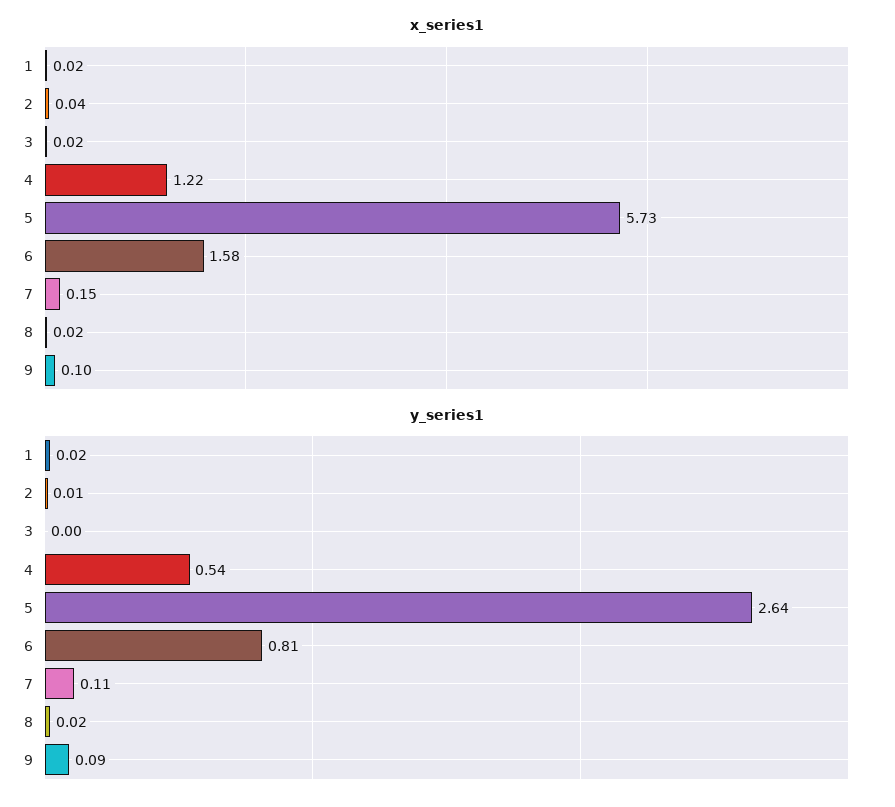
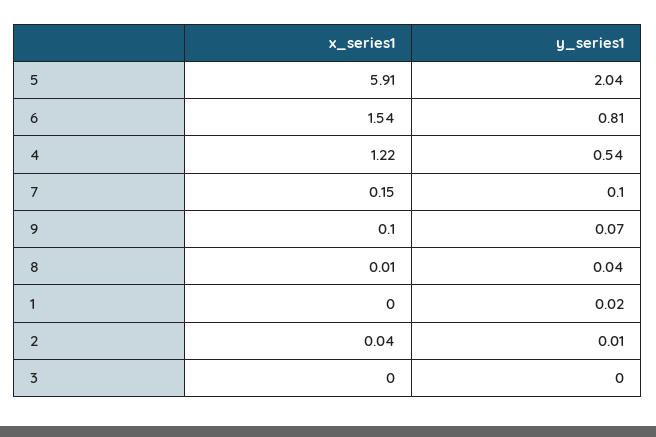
  {
    "x_series1": {
-     "1": 0.02,
+     "1": 0,
      "2": 0.04,
-     "3": 0.02,
+     "3": 0,
      "4": 1.22,
-     "5": 5.73,
+     "5": 5.91,
-     "6": 1.58,
+     "6": 1.54,
      "7": 0.15,
-     "8": 0.02,
+     "8": 0.01,
      "9": 0.1
    },
    "y_series1": {
      "1": 0.02,
      "2": 0.01,
      "3": 0,
      "4": 0.54,
-     "5": 2.64,
+     "5": 2.04,
      "6": 0.81,
-     "7": 0.11,
+     "7": 0.1,
-     "8": 0.02,
+     "8": 0.04,
-     "9": 0.09
+     "9": 0.07
    }
  }

